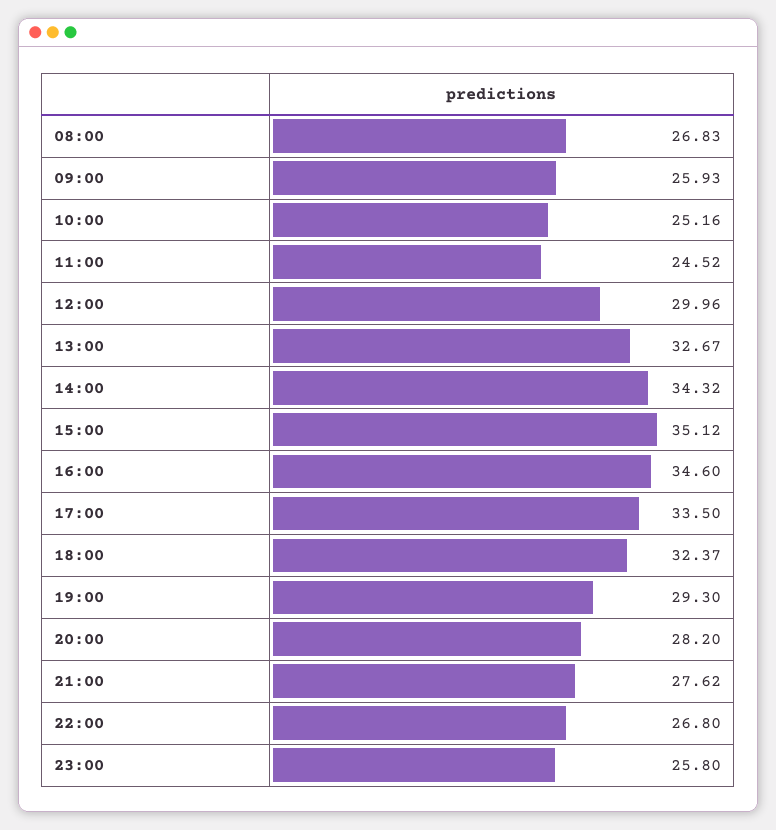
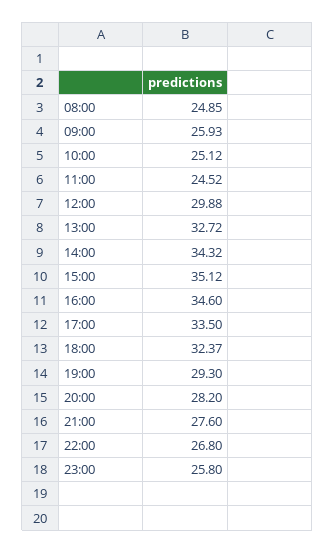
  {
-   "08:00": 26.83,
+   "08:00": 24.85,
    "09:00": 25.93,
-   "10:00": 25.16,
+   "10:00": 25.12,
    "11:00": 24.52,
-   "12:00": 29.96,
+   "12:00": 29.88,
-   "13:00": 32.67,
+   "13:00": 32.72,
    "14:00": 34.32,
    "15:00": 35.12,
    "16:00": 34.6,
    "17:00": 33.5,
    "18:00": 32.37,
    "19:00": 29.3,
    "20:00": 28.2,
-   "21:00": 27.62,
+   "21:00": 27.6,
    "22:00": 26.8,
    "23:00": 25.8
  }

